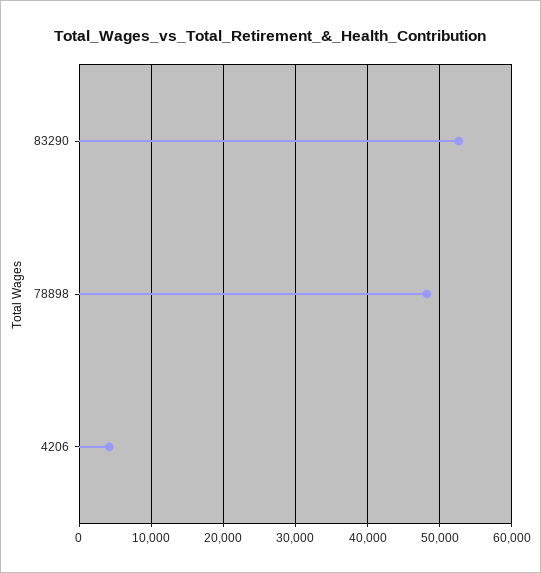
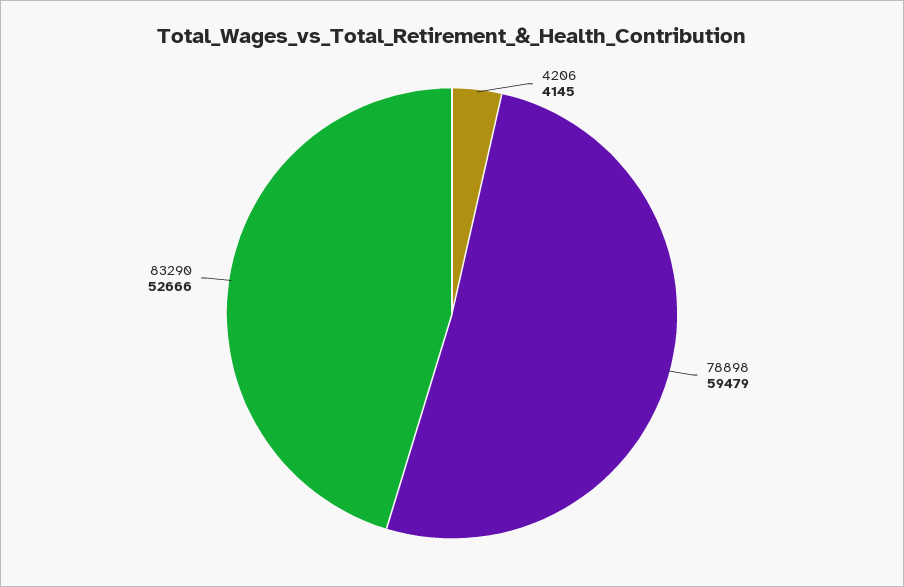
  {
    "83290": 52666,
-   "78898": 48000,
+   "78898": 59479,
    "4206": 4145
  }

